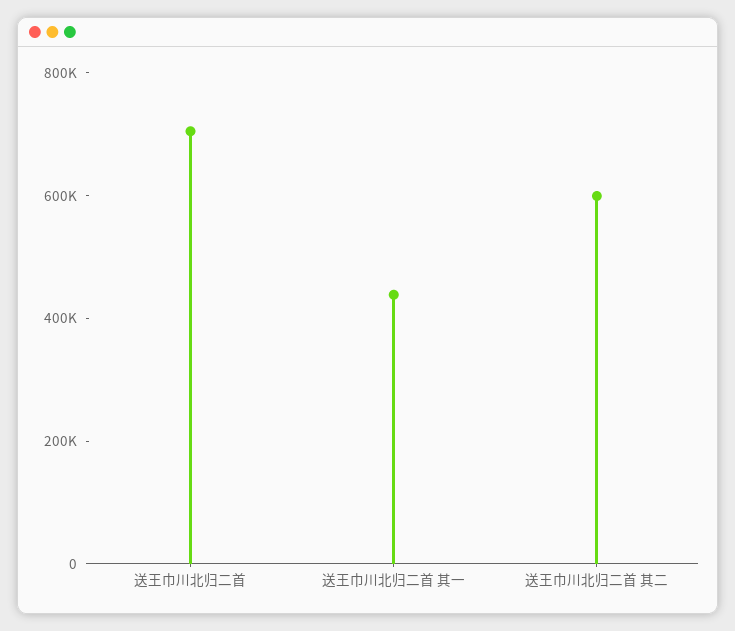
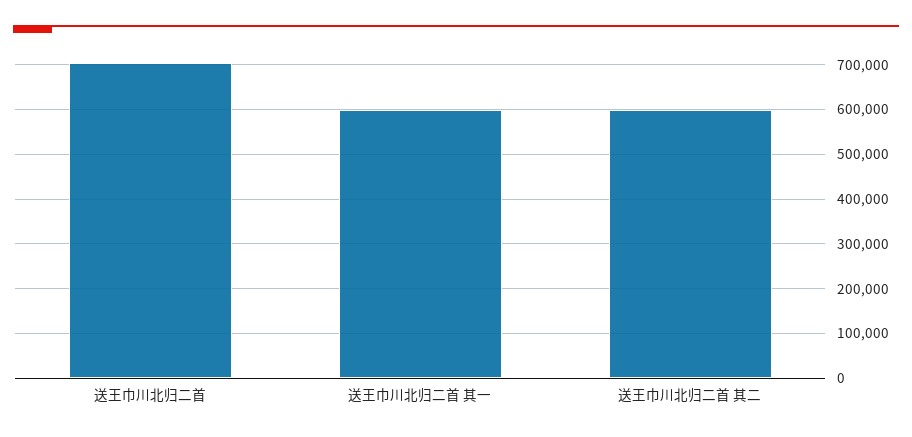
  {
    "送王巾川北归二首": 700000,
-   "送王巾川北归二首 其一": 450000,
+   "送王巾川北归二首 其一": 600000,
    "送王巾川北归二首 其二": 600000
  }

